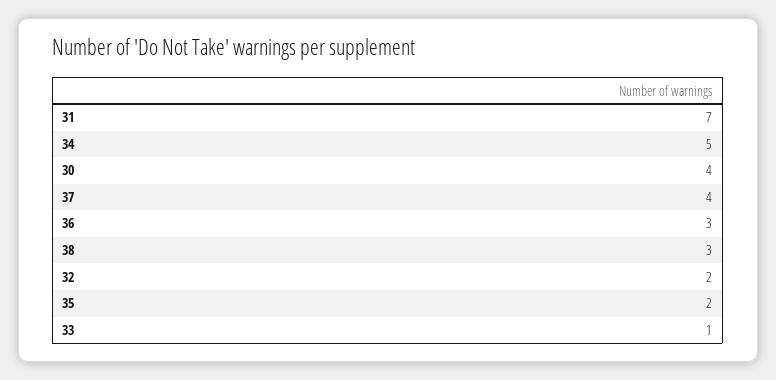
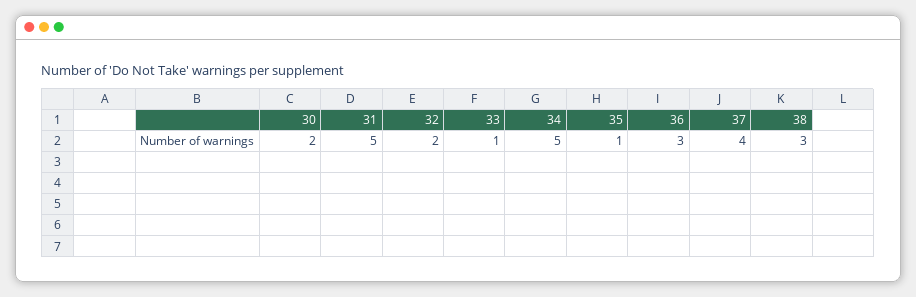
  {
-   "31": 7,
+   "31": 5,
    "34": 5,
-   "30": 4,
+   "30": 2,
    "37": 4,
    "36": 3,
    "38": 3,
    "32": 2,
-   "35": 2,
+   "35": 1,
    "33": 1
  }

